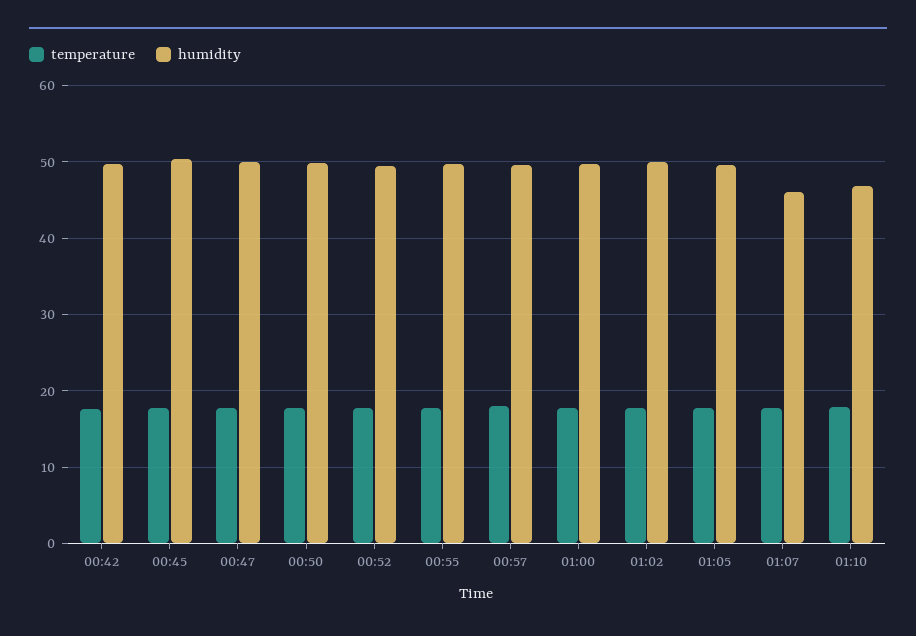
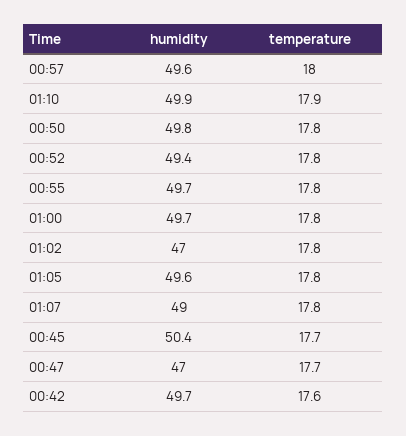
  {
    "temperature": {
      "00:42": 17.6,
      "00:45": 17.7,
      "00:47": 17.7,
      "00:50": 17.8,
      "00:52": 17.8,
      "00:55": 17.8,
      "00:57": 18,
      "01:00": 17.8,
      "01:02": 17.8,
      "01:05": 17.8,
      "01:07": 17.8,
      "01:10": 17.9
    },
    "humidity": {
      "00:42": 49.7,
      "00:45": 50.4,
-     "00:47": 50,
+     "00:47": 47,
      "00:50": 49.8,
      "00:52": 49.4,
      "00:55": 49.7,
      "00:57": 49.6,
      "01:00": 49.7,
-     "01:02": 50,
+     "01:02": 47,
      "01:05": 49.6,
-     "01:07": 46,
+     "01:07": 49,
-     "01:10": 47
+     "01:10": 49.9
    }
  }

